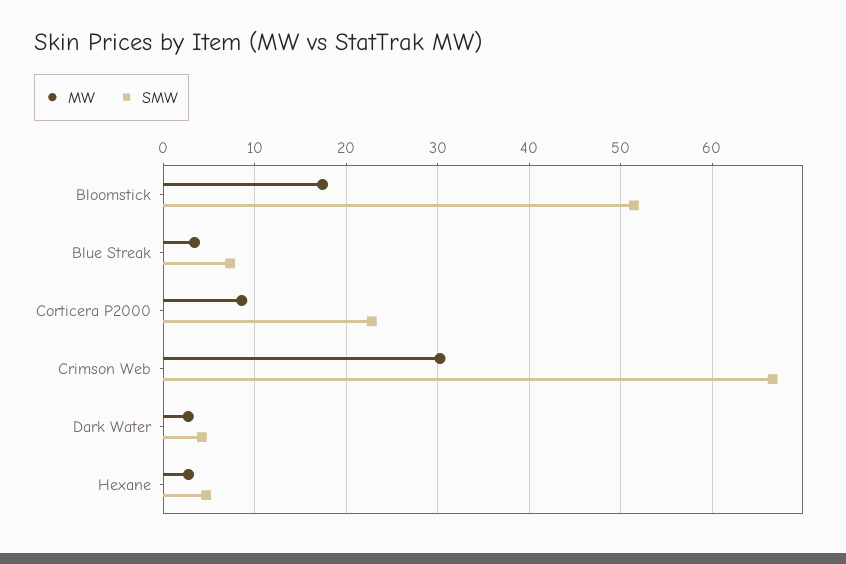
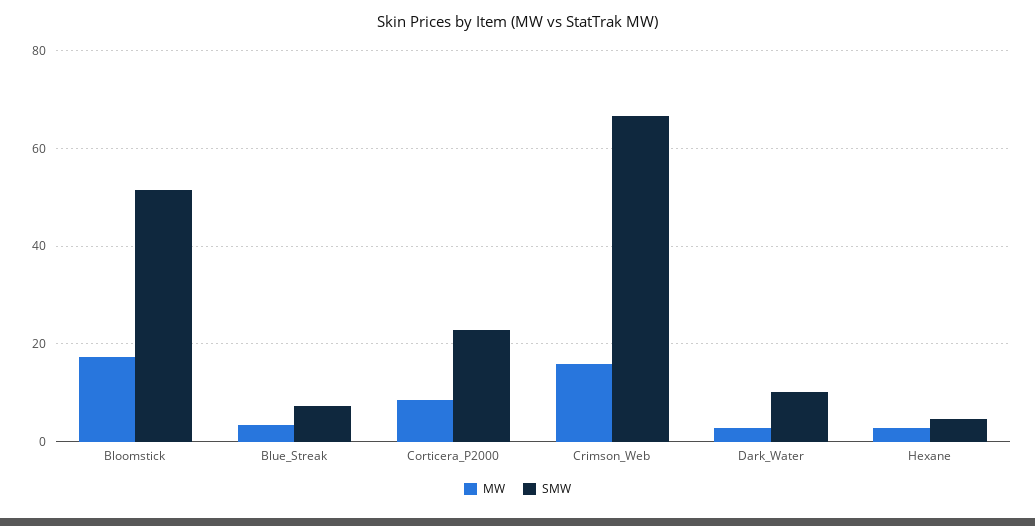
  {
    "MW": {
      "Bloomstick": 17,
      "Blue Streak": 3,
      "Corticera P2000": 9,
-     "Crimson Web": 30,
+     "Crimson Web": 16,
      "Dark Water": 3,
      "Hexane": 3
    },
    "SMW": {
      "Bloomstick": 51,
      "Blue Streak": 7,
      "Corticera P2000": 23,
      "Crimson Web": 67,
-     "Dark Water": 4,
+     "Dark Water": 10,
      "Hexane": 5
    }
  }

